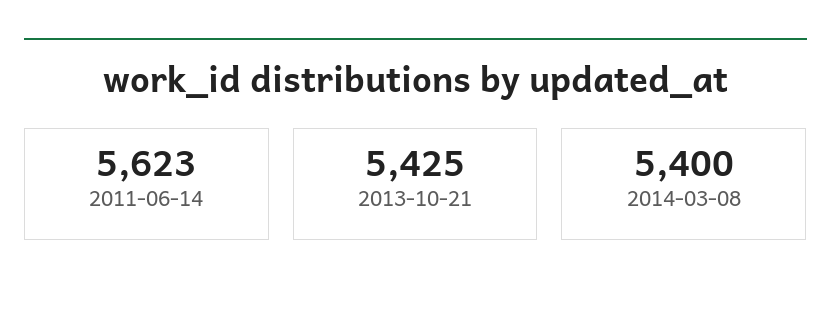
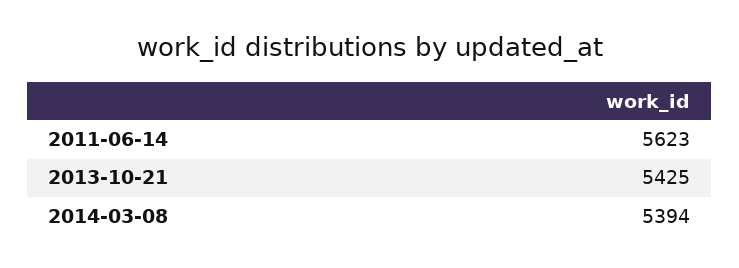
  {
    "2011-06-14": 5623,
    "2013-10-21": 5425,
-   "2014-03-08": 5400
+   "2014-03-08": 5394
  }

